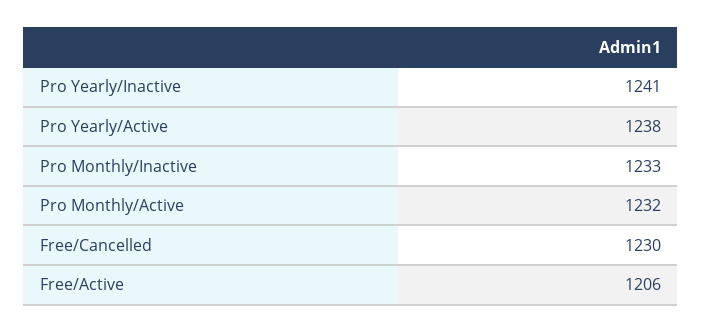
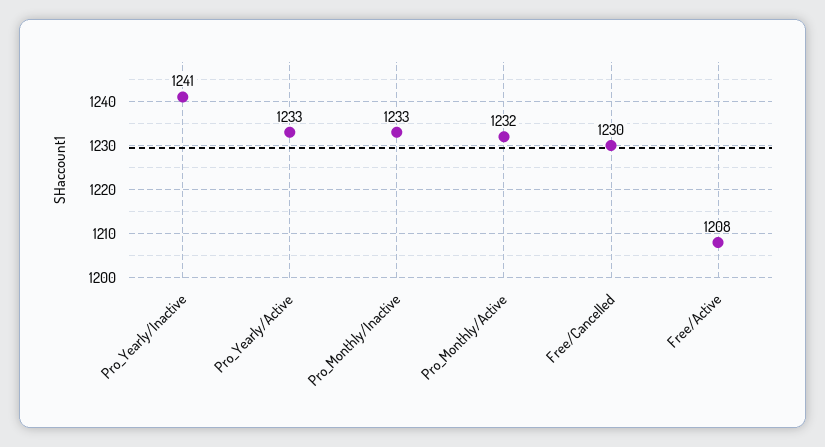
  {
    "Pro Yearly/Inactive": 1241,
-   "Pro Yearly/Active": 1238,
+   "Pro Yearly/Active": 1233,
    "Pro Monthly/Inactive": 1233,
    "Pro Monthly/Active": 1232,
    "Free/Cancelled": 1230,
-   "Free/Active": 1206
+   "Free/Active": 1208
  }

